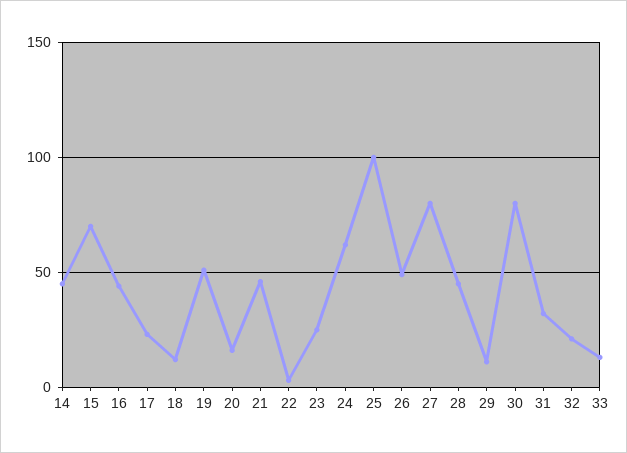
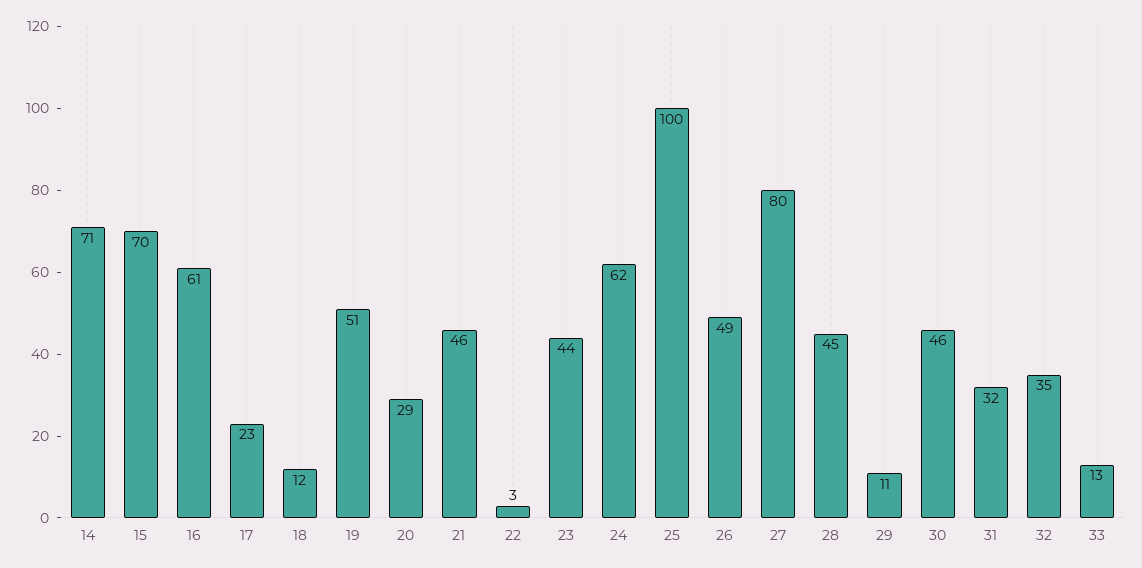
  {
-   "14": 45,
+   "14": 71,
    "15": 70,
-   "16": 45,
+   "16": 61,
    "17": 23,
    "18": 12,
    "19": 51,
-   "20": 15,
+   "20": 29,
    "21": 46,
    "22": 3,
-   "23": 25,
+   "23": 44,
    "24": 62,
    "25": 100,
    "26": 49,
    "27": 80,
    "28": 45,
    "29": 11,
-   "30": 80,
+   "30": 46,
    "31": 32,
-   "32": 20,
+   "32": 35,
    "33": 13
  }

